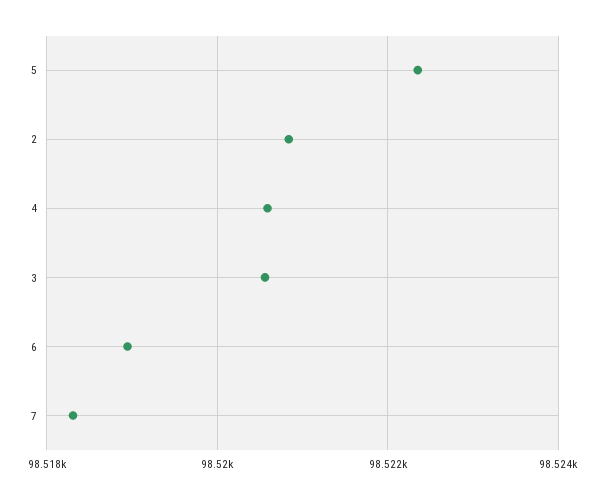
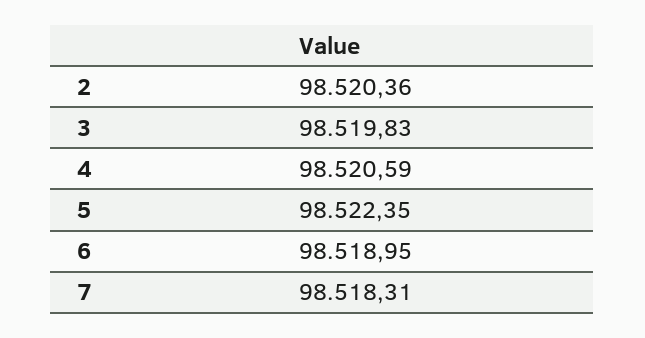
  {
    "5": 98522.35,
-   "2": 98520.8,
+   "2": 98520.36,
    "4": 98520.59,
-   "3": 98520.6,
+   "3": 98519.83,
    "6": 98518.95,
    "7": 98518.31
  }

